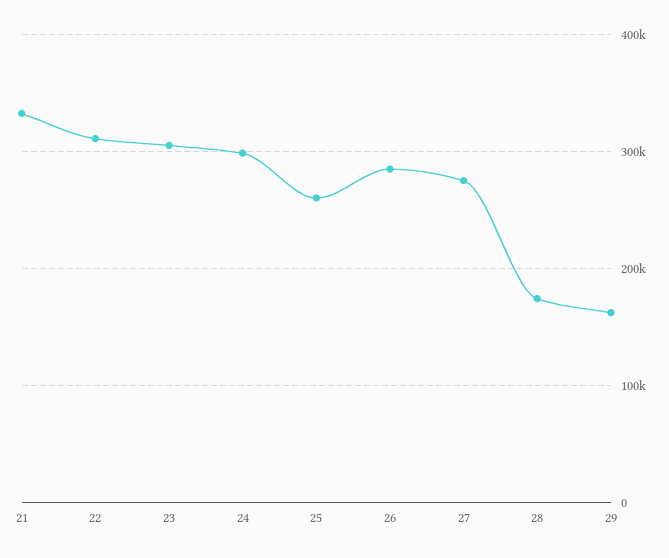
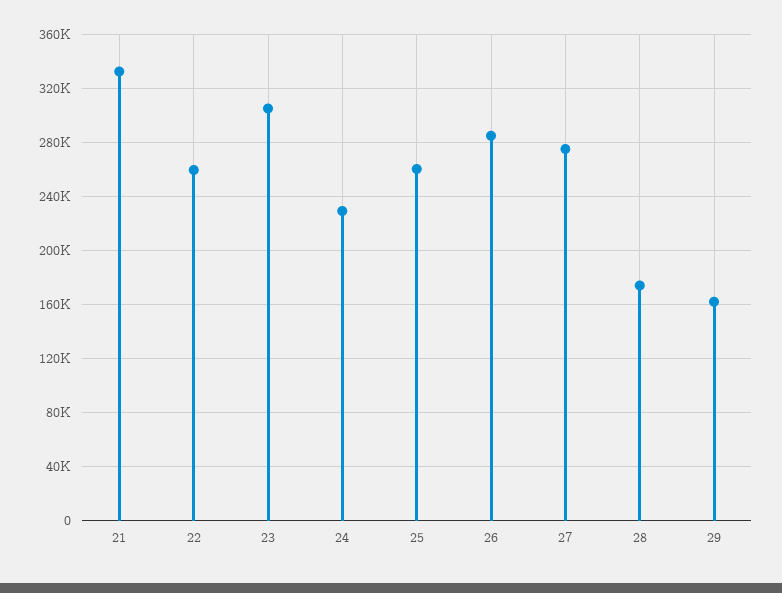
  {
    "21": 335000,
-   "22": 310000,
+   "22": 260000,
    "23": 305000,
-   "24": 300000,
+   "24": 230000,
    "25": 260000,
    "26": 285000,
    "27": 275000,
    "28": 175000,
    "29": 160000
  }

